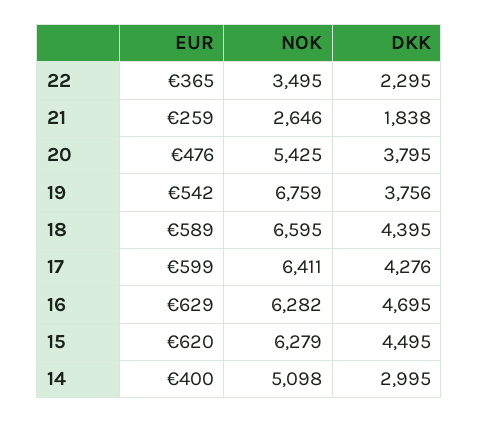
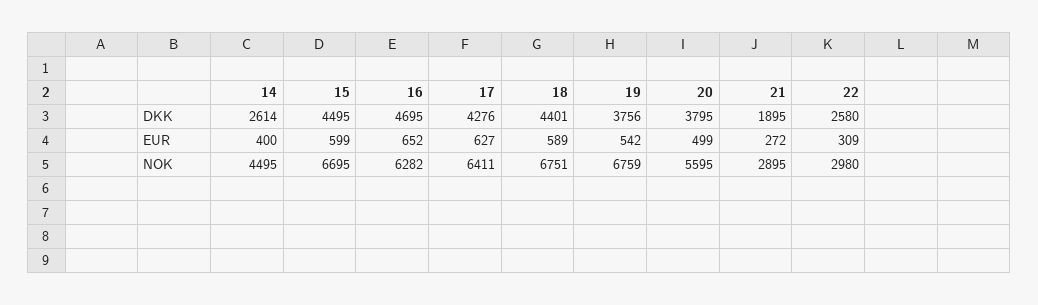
  {
    "EUR": {
-     "22": 365,
+     "22": 309,
-     "21": 259,
+     "21": 272,
-     "20": 476,
+     "20": 499,
      "19": 542,
      "18": 589,
-     "17": 599,
+     "17": 627,
-     "16": 629,
+     "16": 652,
-     "15": 620,
+     "15": 599,
      "14": 400
    },
    "NOK": {
-     "22": 3495,
+     "22": 2980,
-     "21": 2646,
+     "21": 2895,
-     "20": 5425,
+     "20": 5595,
      "19": 6759,
-     "18": 6595,
+     "18": 6751,
      "17": 6411,
      "16": 6282,
-     "15": 6279,
+     "15": 6695,
-     "14": 5098
+     "14": 4495
    },
    "DKK": {
-     "22": 2295,
+     "22": 2580,
-     "21": 1838,
+     "21": 1895,
      "20": 3795,
      "19": 3756,
-     "18": 4395,
+     "18": 4401,
      "17": 4276,
      "16": 4695,
      "15": 4495,
-     "14": 2995
+     "14": 2614
    }
  }

